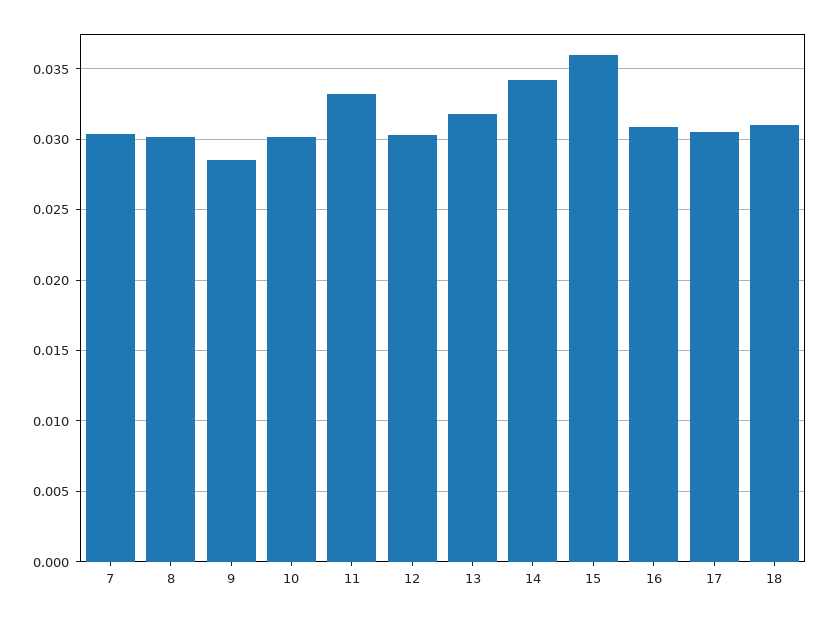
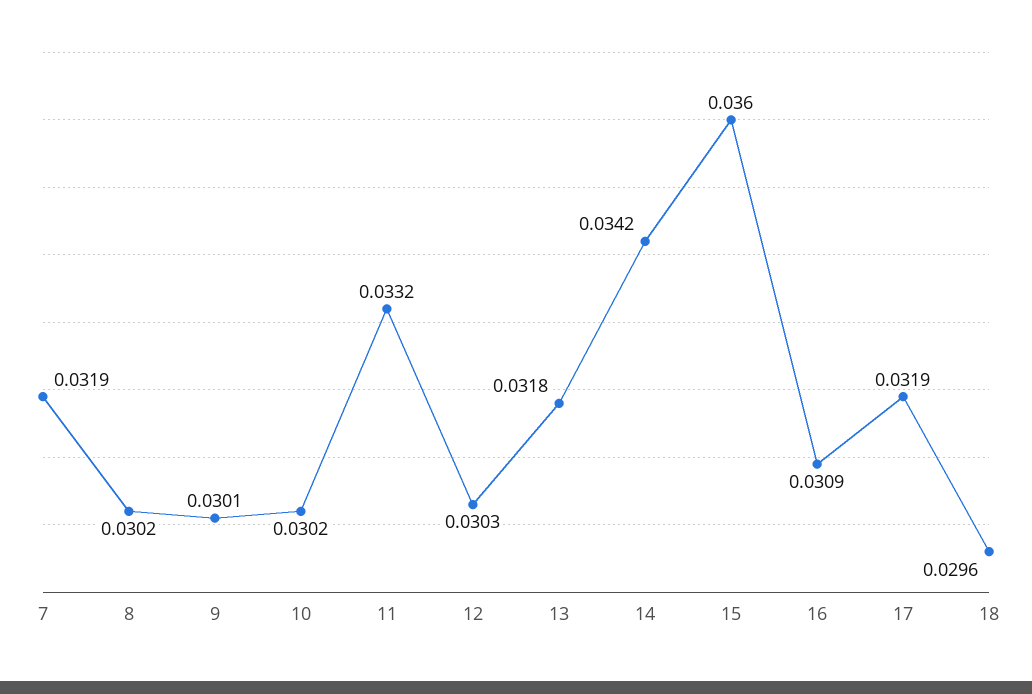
  {
-   "7": 0.0305,
+   "7": 0.0319,
    "8": 0.0302,
-   "9": 0.0285,
+   "9": 0.0301,
    "10": 0.0302,
    "11": 0.0332,
    "12": 0.0303,
    "13": 0.0318,
    "14": 0.0342,
    "15": 0.036,
    "16": 0.0309,
-   "17": 0.0305,
+   "17": 0.0319,
-   "18": 0.031
+   "18": 0.0296
  }

